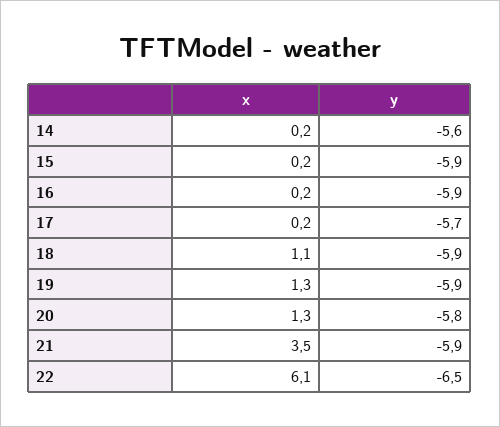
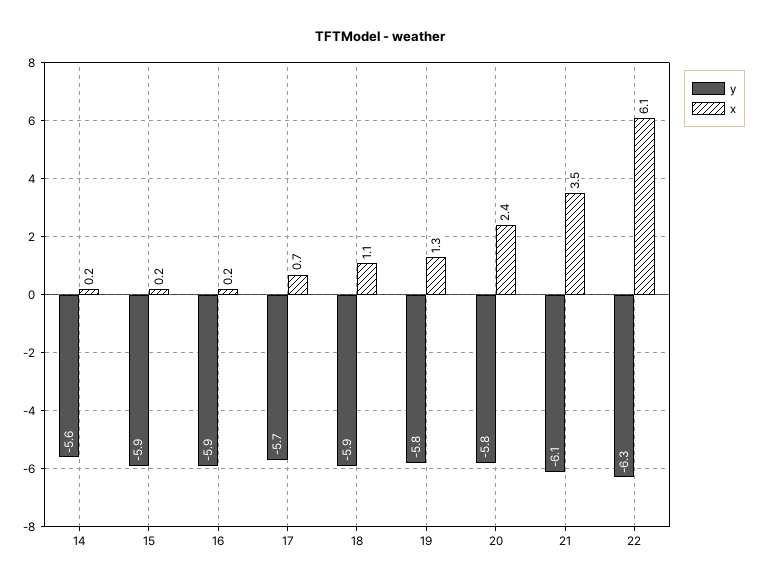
  {
    "x": {
      "14": 0.2,
      "15": 0.2,
      "16": 0.2,
-     "17": 0.2,
+     "17": 0.7,
      "18": 1.1,
      "19": 1.3,
-     "20": 1.3,
+     "20": 2.4,
      "21": 3.5,
      "22": 6.1
    },
    "y": {
      "14": -5.6,
      "15": -5.9,
      "16": -5.9,
      "17": -5.7,
      "18": -5.9,
-     "19": -5.9,
+     "19": -5.8,
      "20": -5.8,
-     "21": -5.9,
+     "21": -6.1,
-     "22": -6.5
+     "22": -6.3
    }
  }

